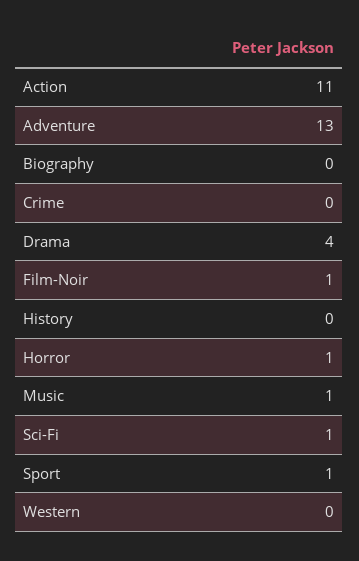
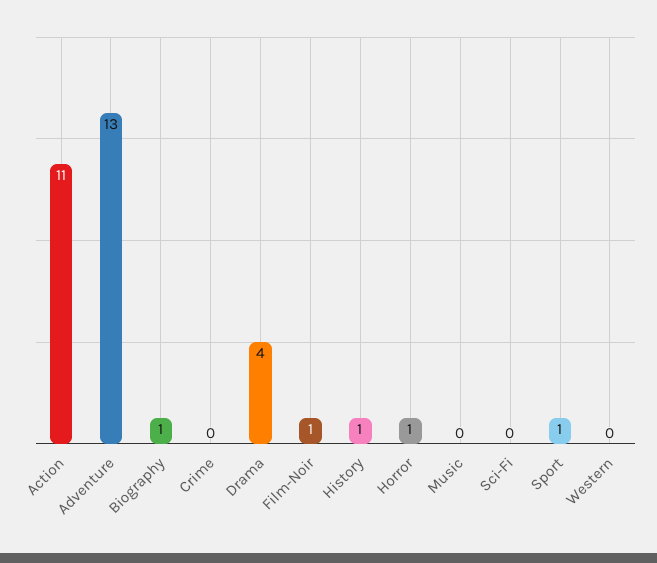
  {
    "Action": 11,
    "Adventure": 13,
-   "Biography": 0,
+   "Biography": 1,
    "Crime": 0,
    "Drama": 4,
    "Film-Noir": 1,
-   "History": 0,
+   "History": 1,
    "Horror": 1,
-   "Music": 1,
+   "Music": 0,
-   "Sci-Fi": 1,
+   "Sci-Fi": 0,
    "Sport": 1,
    "Western": 0
  }

